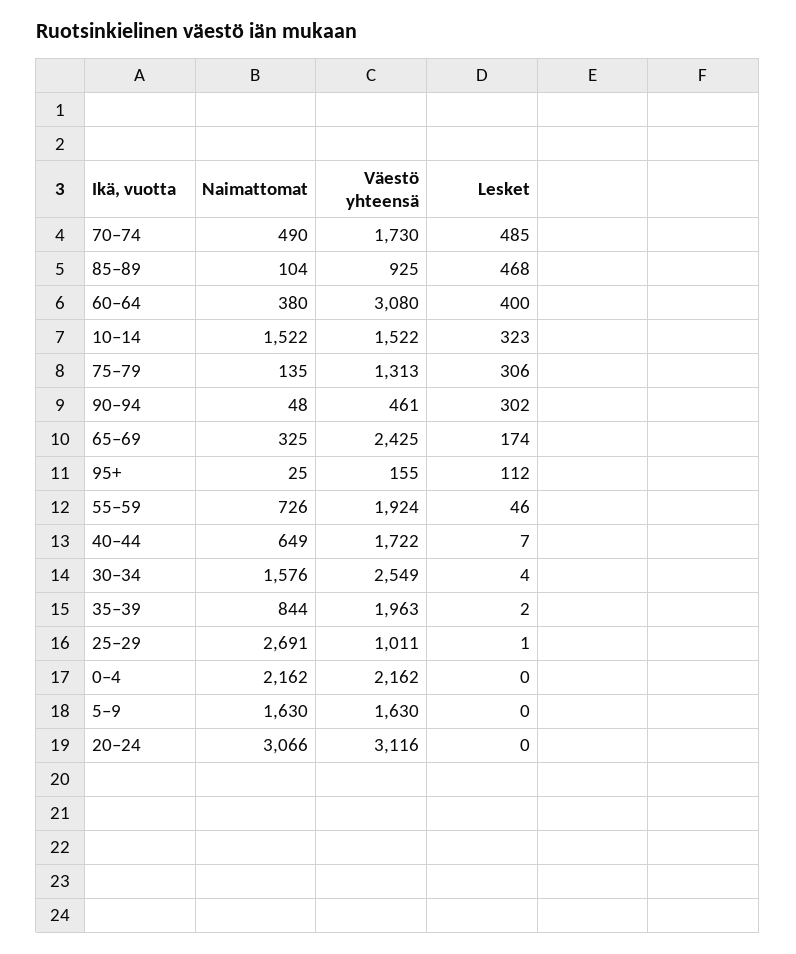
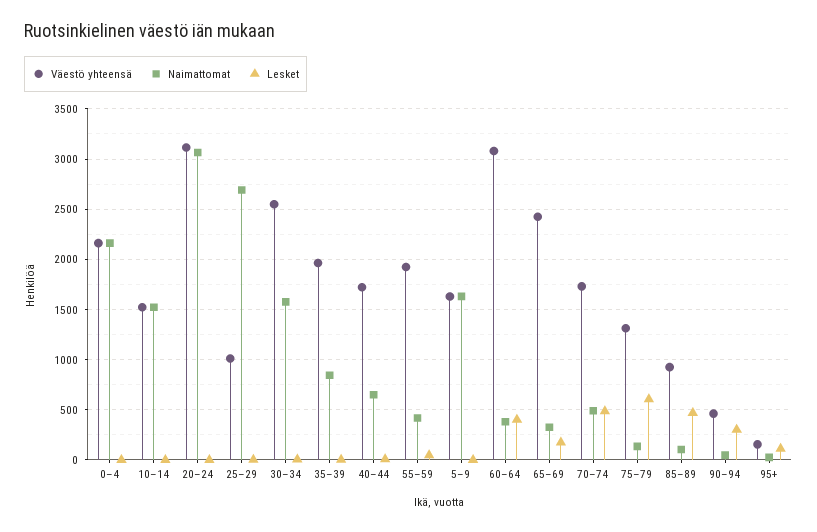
  {
    "Naimattomat": {
      "70–74": 490,
      "85–89": 104,
      "60–64": 380,
      "10–14": 1522,
      "75–79": 135,
      "90–94": 48,
      "65–69": 325,
      "95+": 25,
-     "55–59": 726,
+     "55–59": 400,
      "40–44": 649,
      "30–34": 1576,
      "35–39": 844,
      "25–29": 2691,
      "0–4": 2162,
      "5–9": 1630,
      "20–24": 3066
    },
    "Väestö yhteensä": {
      "70–74": 1730,
      "85–89": 925,
      "60–64": 3080,
      "10–14": 1522,
      "75–79": 1313,
      "90–94": 461,
      "65–69": 2425,
      "95+": 155,
      "55–59": 1924,
      "40–44": 1722,
      "30–34": 2549,
      "35–39": 1963,
      "25–29": 1011,
      "0–4": 2162,
      "5–9": 1630,
      "20–24": 3116
    },
    "Lesket": {
      "70–74": 485,
      "85–89": 468,
      "60–64": 400,
-     "10–14": 323,
+     "10–14": 0,
-     "75–79": 306,
+     "75–79": 600,
      "90–94": 302,
      "65–69": 174,
      "95+": 112,
      "55–59": 46,
      "40–44": 7,
      "30–34": 4,
      "35–39": 2,
      "25–29": 1,
      "0–4": 0,
      "5–9": 0,
      "20–24": 0
    }
  }

